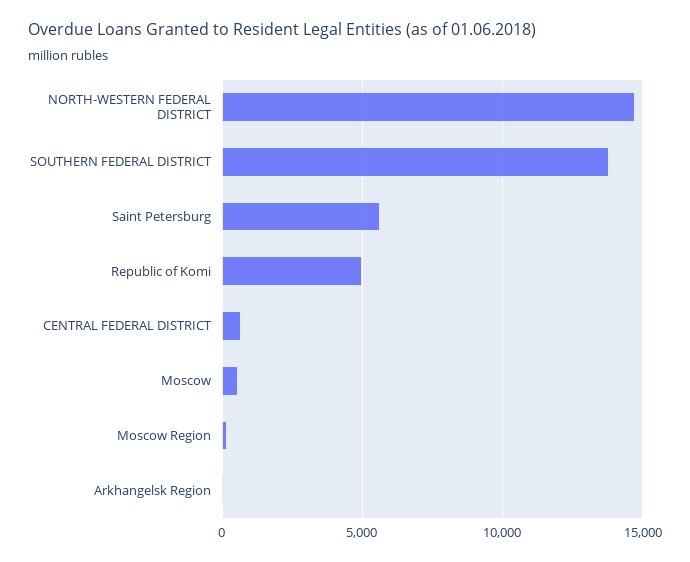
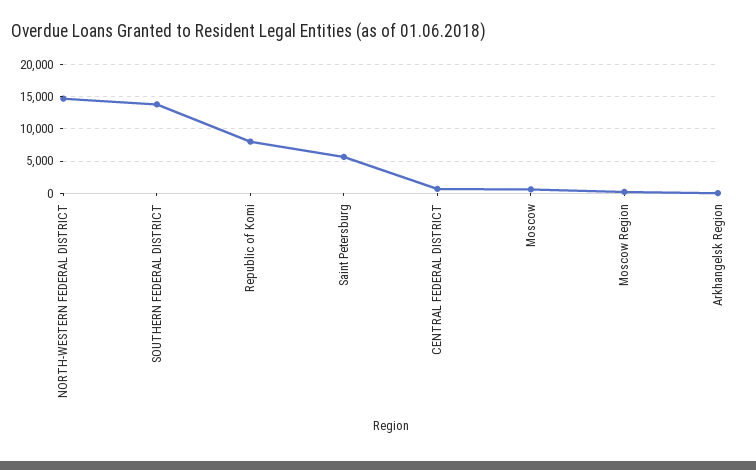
  {
    "NORTH-WESTERN FEDERAL DISTRICT": 14500,
    "SOUTHERN FEDERAL DISTRICT": 14000,
    "Saint Petersburg": 5500,
-   "Republic of Komi": 5000,
+   "Republic of Komi": 8000,
    "CENTRAL FEDERAL DISTRICT": 500,
    "Moscow": 500,
    "Moscow Region": 0,
    "Arkhangelsk Region": 0
  }

